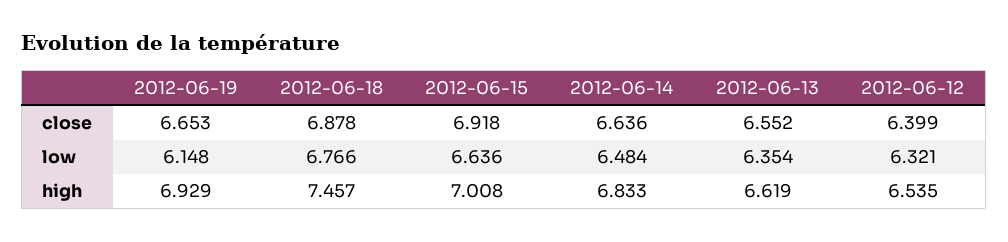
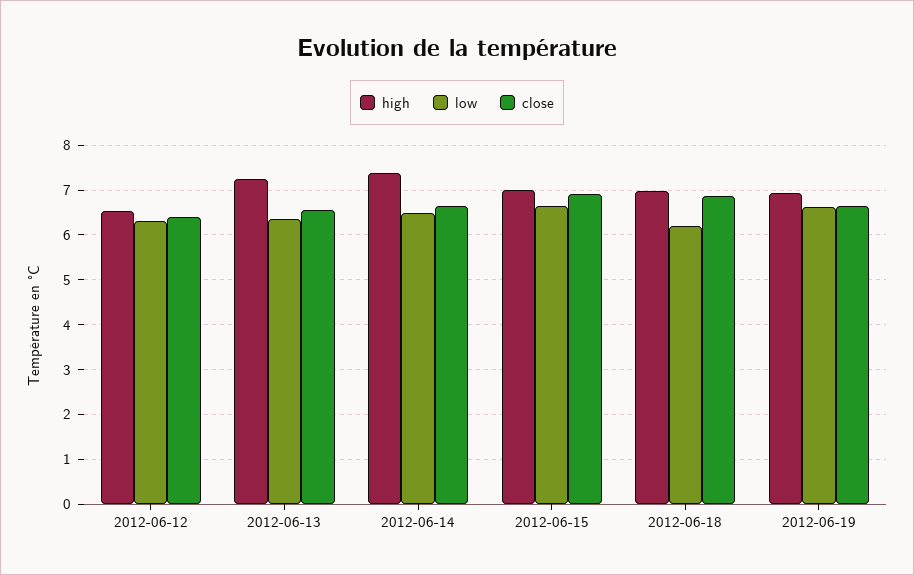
  {
    "close": {
      "2012-06-19": 6.653,
      "2012-06-18": 6.878,
      "2012-06-15": 6.918,
      "2012-06-14": 6.636,
      "2012-06-13": 6.552,
      "2012-06-12": 6.399
    },
    "low": {
-     "2012-06-19": 6.148,
+     "2012-06-19": 6.6,
-     "2012-06-18": 6.766,
+     "2012-06-18": 6.2,
      "2012-06-15": 6.636,
      "2012-06-14": 6.484,
      "2012-06-13": 6.354,
      "2012-06-12": 6.321
    },
    "high": {
      "2012-06-19": 6.929,
-     "2012-06-18": 7.457,
+     "2012-06-18": 7,
      "2012-06-15": 7.008,
-     "2012-06-14": 6.833,
+     "2012-06-14": 7.4,
-     "2012-06-13": 6.619,
+     "2012-06-13": 7.2,
      "2012-06-12": 6.535
    }
  }

